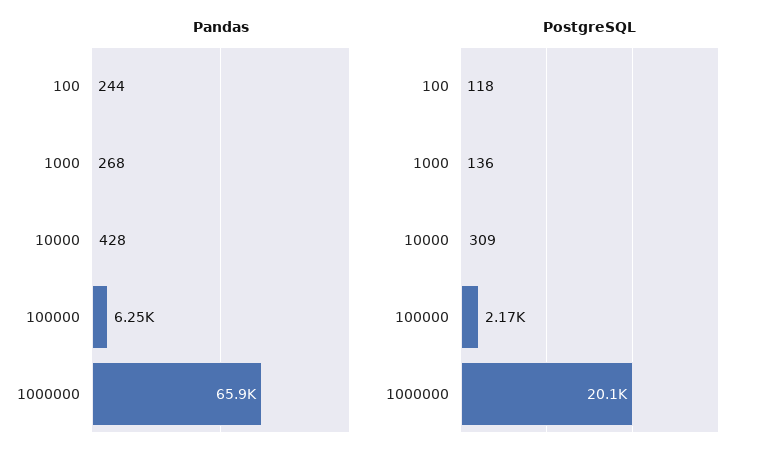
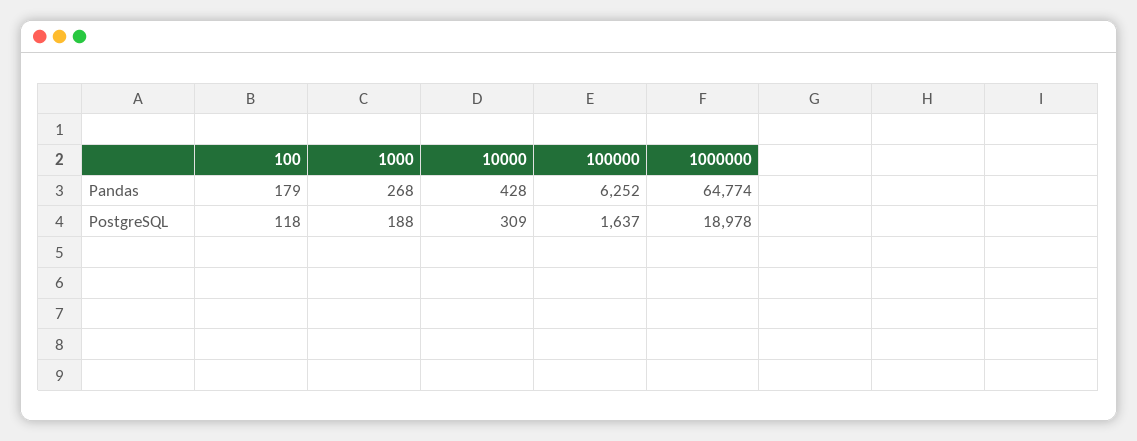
  {
    "Pandas": {
-     "100": 244,
+     "100": 179,
      "1000": 268,
      "10000": 428,
      "100000": 6252,
-     "1000000": 65900
+     "1000000": 64774
    },
    "PostgreSQL": {
      "100": 118,
-     "1000": 136,
+     "1000": 188,
      "10000": 309,
-     "100000": 2170,
+     "100000": 1637,
-     "1000000": 20100
+     "1000000": 18978
    }
  }

